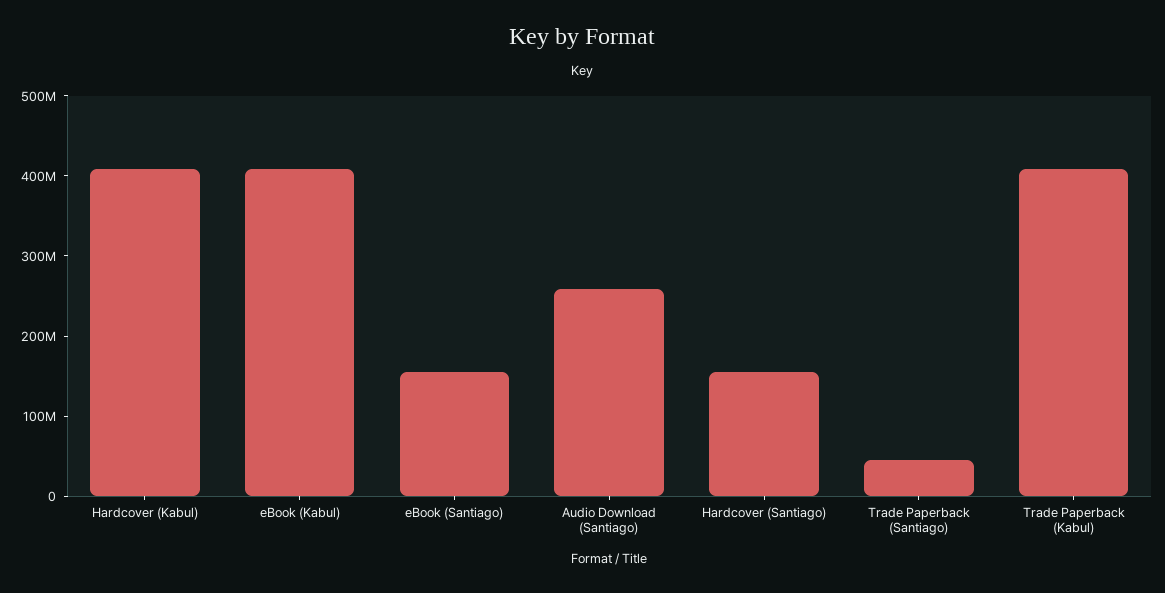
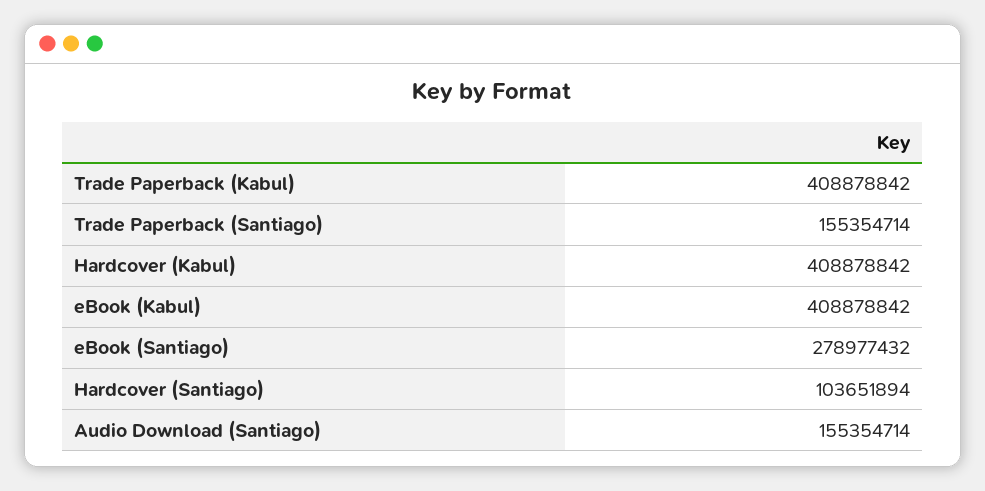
  {
    "Hardcover (Kabul)": 408878842,
    "eBook (Kabul)": 408878842,
-   "eBook (Santiago)": 160000000,
+   "eBook (Santiago)": 278977432,
-   "Audio Download (Santiago)": 260000000,
+   "Audio Download (Santiago)": 155354714,
-   "Hardcover (Santiago)": 160000000,
+   "Hardcover (Santiago)": 103651894,
-   "Trade Paperback (Santiago)": 40000000,
+   "Trade Paperback (Santiago)": 155354714,
    "Trade Paperback (Kabul)": 408878842
  }

